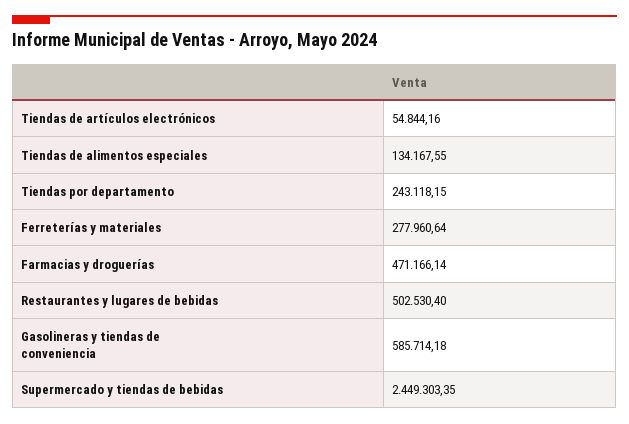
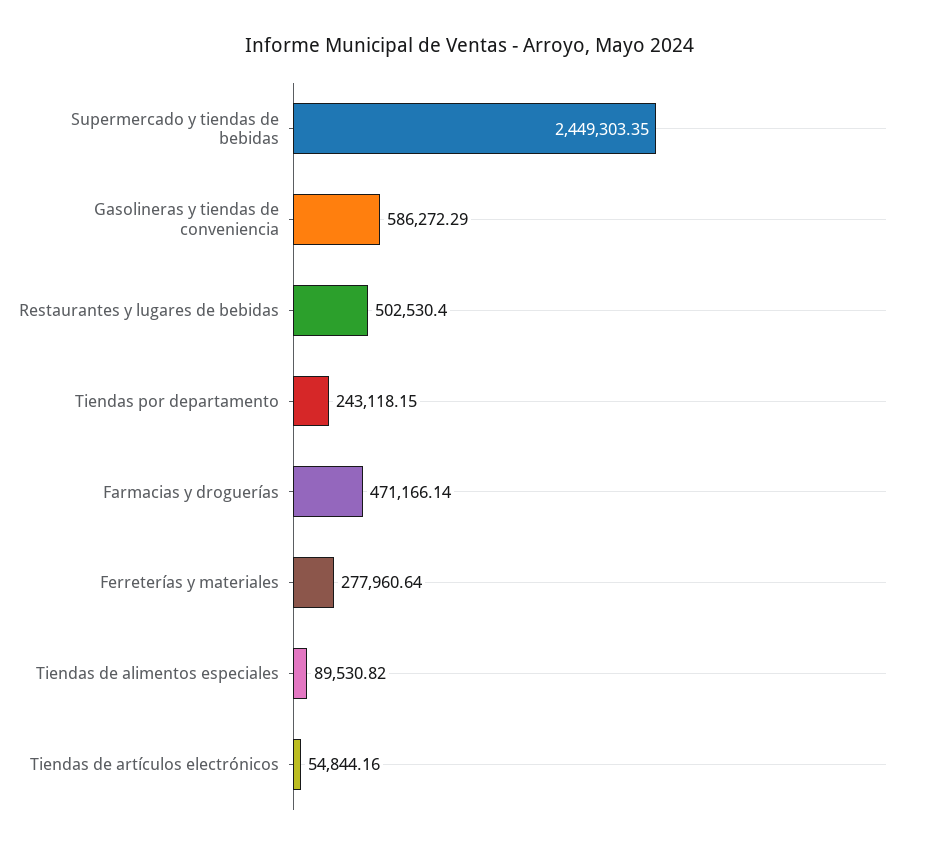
  {
    "Tiendas de artículos electrónicos": 54844.16,
-   "Tiendas de alimentos especiales": 134167.55,
+   "Tiendas de alimentos especiales": 89530.82,
    "Tiendas por departamento": 243118.15,
    "Ferreterías y materiales": 277960.64,
    "Farmacias y droguerías": 471166.14,
    "Restaurantes y lugares de bebidas": 502530.4,
-   "Gasolineras y tiendas de conveniencia": 585714.18,
+   "Gasolineras y tiendas de conveniencia": 586272.29,
    "Supermercado y tiendas de bebidas": 2449303.35
  }

